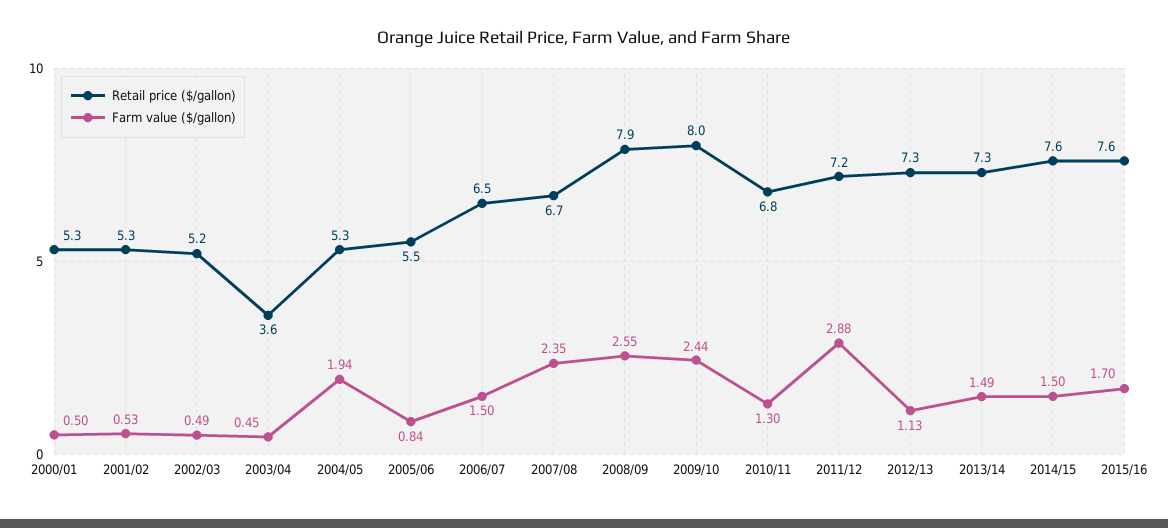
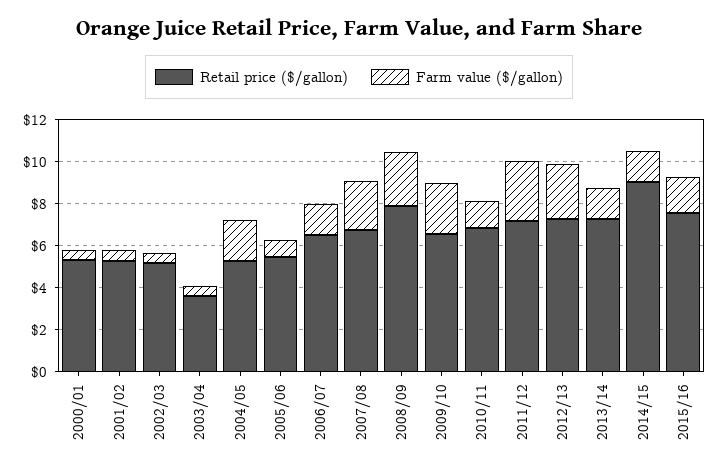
  {
    "Retail price ($/gallon)": {
      "2000/01": 5.3,
      "2001/02": 5.3,
      "2002/03": 5.2,
      "2003/04": 3.6,
      "2004/05": 5.3,
      "2005/06": 5.5,
      "2006/07": 6.5,
      "2007/08": 6.7,
      "2008/09": 7.9,
-     "2009/10": 8,
+     "2009/10": 6.5,
      "2010/11": 6.8,
      "2011/12": 7.2,
      "2012/13": 7.3,
      "2013/14": 7.3,
-     "2014/15": 7.6,
+     "2014/15": 9,
      "2015/16": 7.6
    },
    "Farm value ($/gallon)": {
      "2000/01": 0.5,
      "2001/02": 0.53,
      "2002/03": 0.49,
      "2003/04": 0.45,
      "2004/05": 1.94,
      "2005/06": 0.84,
      "2006/07": 1.5,
      "2007/08": 2.35,
      "2008/09": 2.55,
      "2009/10": 2.44,
      "2010/11": 1.3,
      "2011/12": 2.88,
-     "2012/13": 1.13,
+     "2012/13": 2.5,
      "2013/14": 1.49,
      "2014/15": 1.5,
      "2015/16": 1.7
    }
  }

